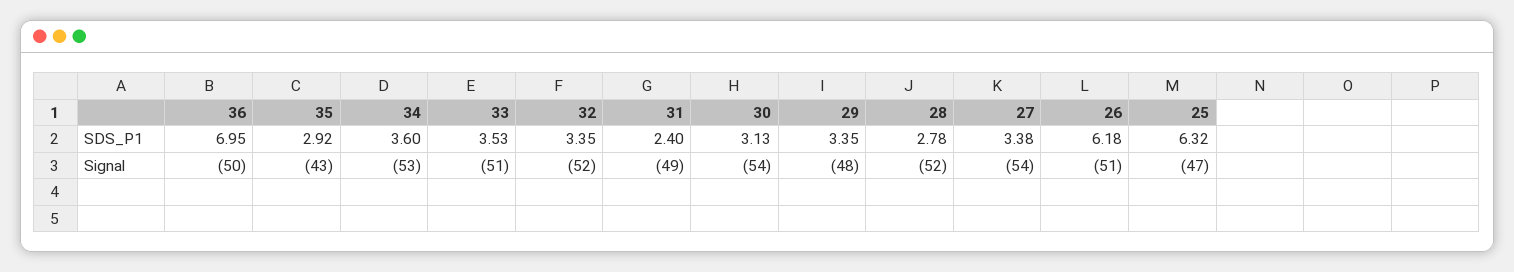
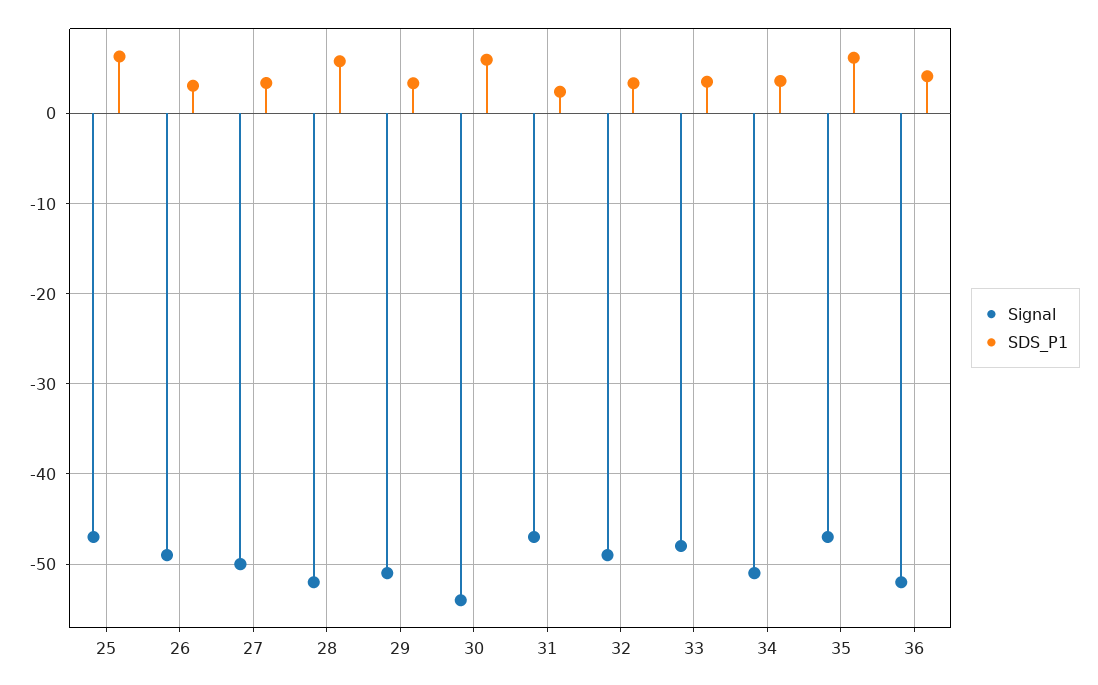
  {
    "SDS_P1": {
-     "36": 6.95,
+     "36": 4,
-     "35": 2.92,
+     "35": 6,
      "34": 3.6,
      "33": 3.53,
      "32": 3.35,
      "31": 2.4,
-     "30": 3.13,
+     "30": 6,
      "29": 3.35,
-     "28": 2.78,
+     "28": 6,
      "27": 3.38,
-     "26": 6.18,
+     "26": 3,
      "25": 6.32
    },
    "Signal": {
-     "36": -50,
+     "36": -52,
-     "35": -43,
+     "35": -47,
-     "34": -53,
+     "34": -51,
-     "33": -51,
+     "33": -48,
-     "32": -52,
+     "32": -49,
-     "31": -49,
+     "31": -47,
      "30": -54,
-     "29": -48,
+     "29": -51,
      "28": -52,
-     "27": -54,
+     "27": -50,
-     "26": -51,
+     "26": -49,
      "25": -47
    }
  }

